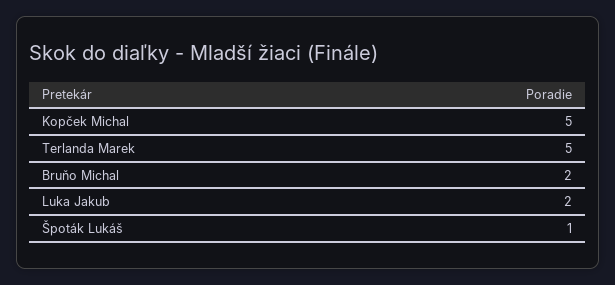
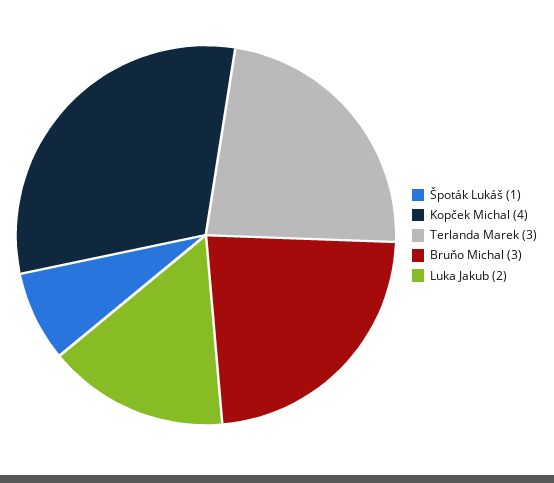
  {
-   "Kopček Michal": 5,
+   "Kopček Michal": 4,
-   "Terlanda Marek": 5,
+   "Terlanda Marek": 3,
-   "Bruňo Michal": 2,
+   "Bruňo Michal": 3,
    "Luka Jakub": 2,
    "Špoták Lukáš": 1
  }

